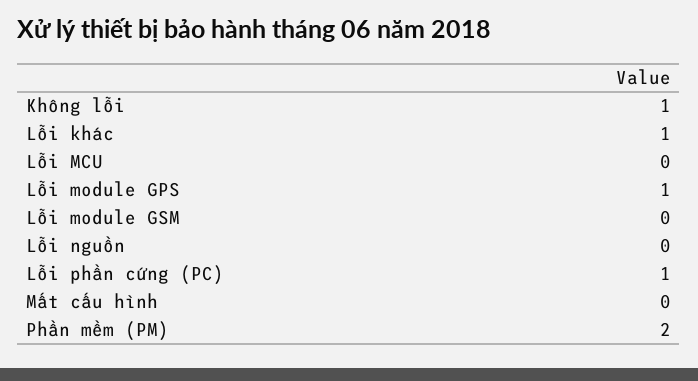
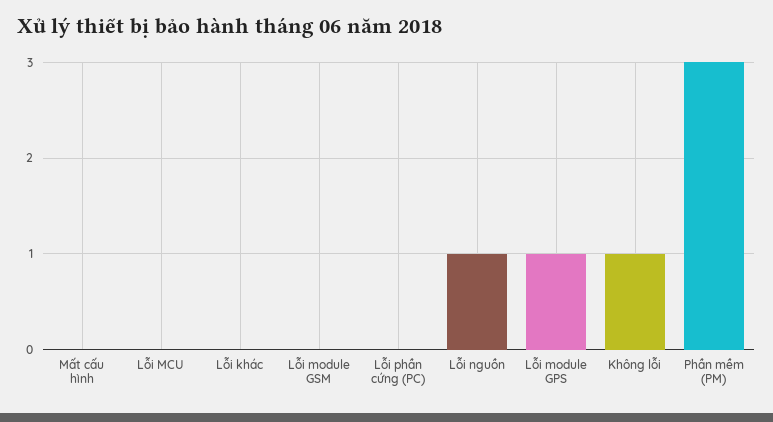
  {
    "Không lỗi": 1,
-   "Lỗi khác": 1,
+   "Lỗi khác": 0,
    "Lỗi MCU": 0,
    "Lỗi module GPS": 1,
    "Lỗi module GSM": 0,
-   "Lỗi nguồn": 0,
+   "Lỗi nguồn": 1,
-   "Lỗi phần cứng (PC)": 1,
+   "Lỗi phần cứng (PC)": 0,
    "Mất cấu hình": 0,
-   "Phần mềm (PM)": 2
+   "Phần mềm (PM)": 3
  }

